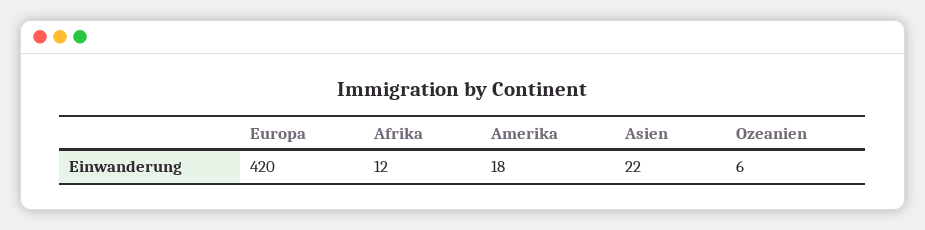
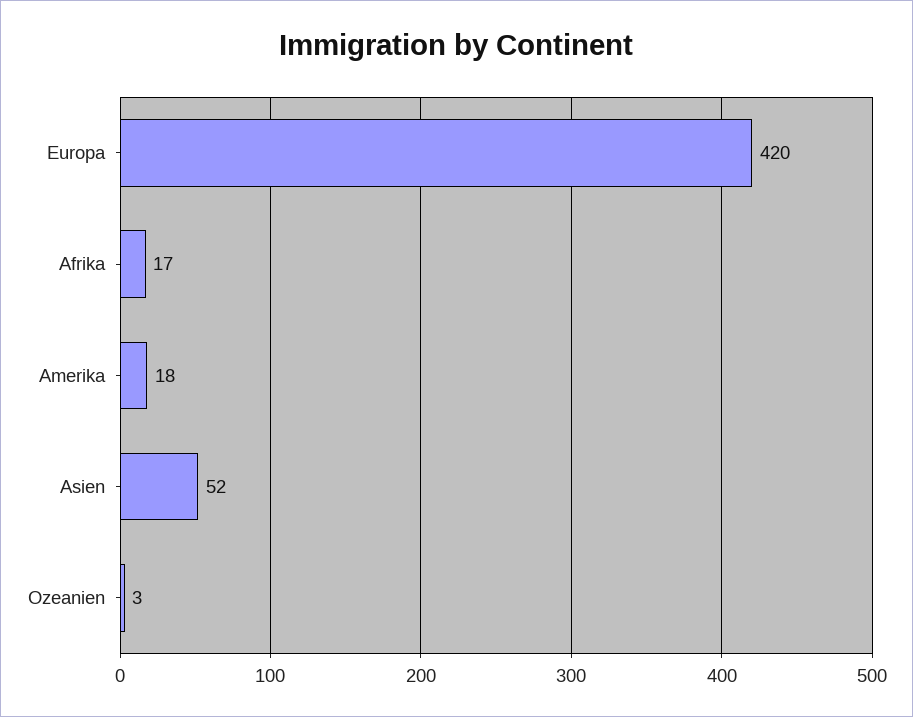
  {
    "Europa": 420,
-   "Afrika": 12,
+   "Afrika": 17,
    "Amerika": 18,
-   "Asien": 22,
+   "Asien": 52,
-   "Ozeanien": 6
+   "Ozeanien": 3
  }

